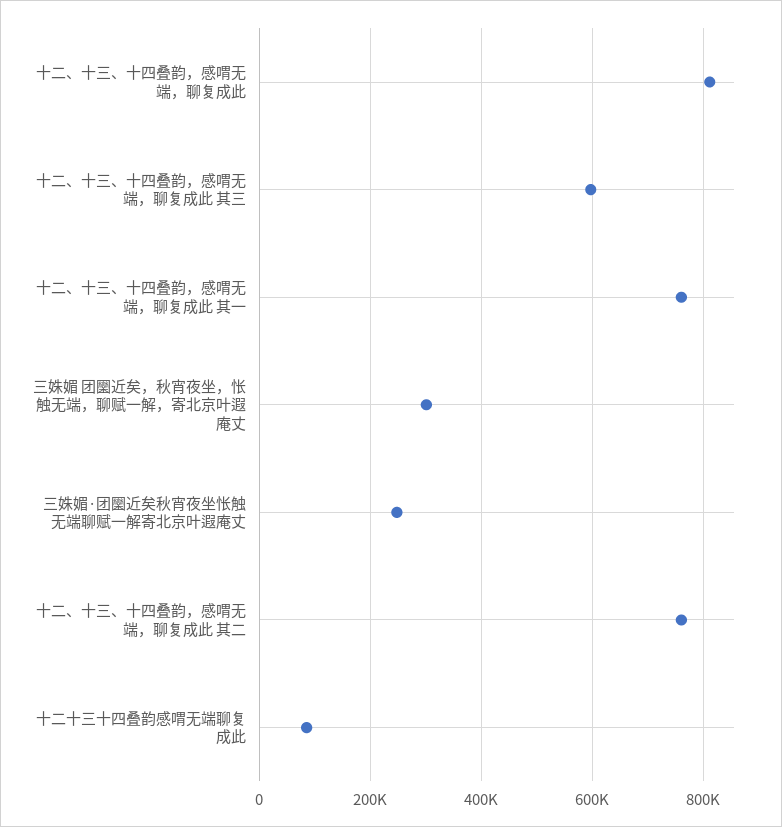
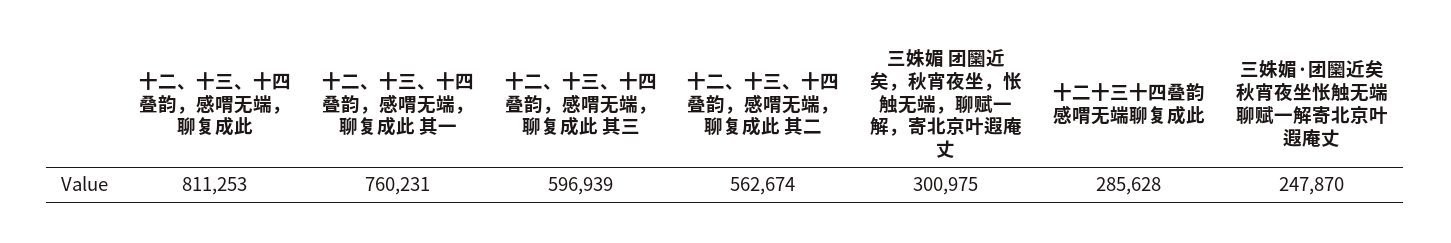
  {
    "十二、十三、十四叠韵，感喟无端，聊复成此": 811253,
    "十二、十三、十四叠韵，感喟无端，聊复成此 其三": 596939,
    "十二、十三、十四叠韵，感喟无端，聊复成此 其一": 760231,
    "三姝媚 团圞近矣，秋宵夜坐，怅触无端，聊赋一解，寄北京叶遐庵丈": 300975,
    "三姝媚·团圞近矣秋宵夜坐怅触无端聊赋一解寄北京叶遐庵丈": 247870,
-   "十二、十三、十四叠韵，感喟无端，聊复成此 其二": 760000,
+   "十二、十三、十四叠韵，感喟无端，聊复成此 其二": 562674,
-   "十二十三十四叠韵感喟无端聊复成此": 80000
+   "十二十三十四叠韵感喟无端聊复成此": 285628
  }

